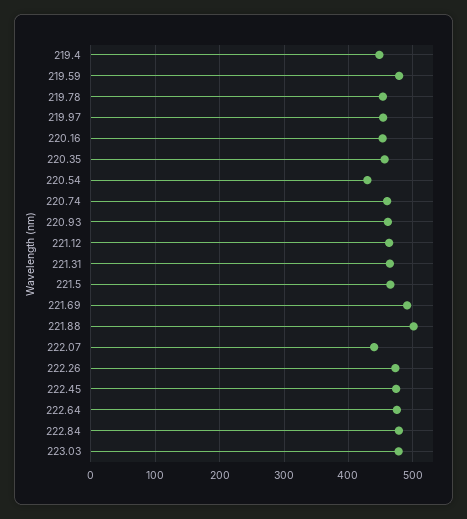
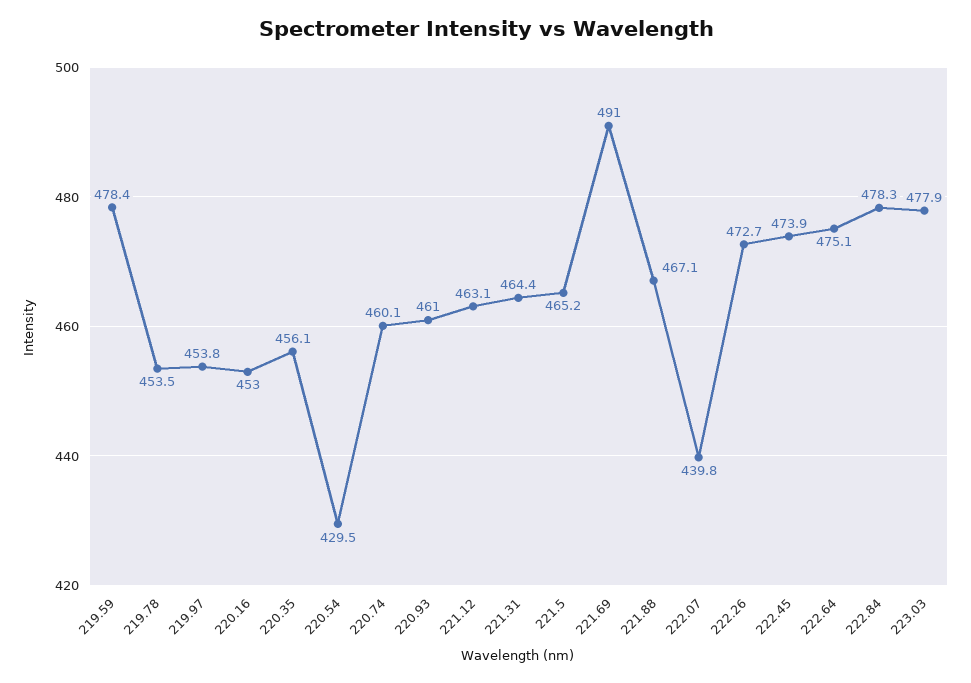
  {
-   "219.4": 450,
    "219.59": 478.4,
    "219.78": 453.5,
    "219.97": 453.8,
    "220.16": 453,
    "220.35": 456.1,
    "220.54": 429.5,
    "220.74": 460.1,
    "220.93": 461,
    "221.12": 463.1,
    "221.31": 464.4,
    "221.5": 465.2,
    "221.69": 491,
-   "221.88": 500,
+   "221.88": 467.1,
    "222.07": 439.8,
    "222.26": 472.7,
    "222.45": 473.9,
    "222.64": 475.1,
    "222.84": 478.3,
    "223.03": 477.9
  }

